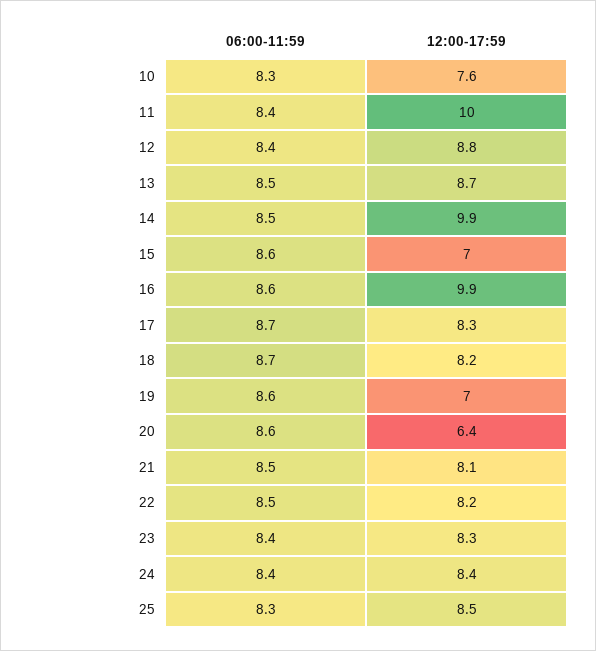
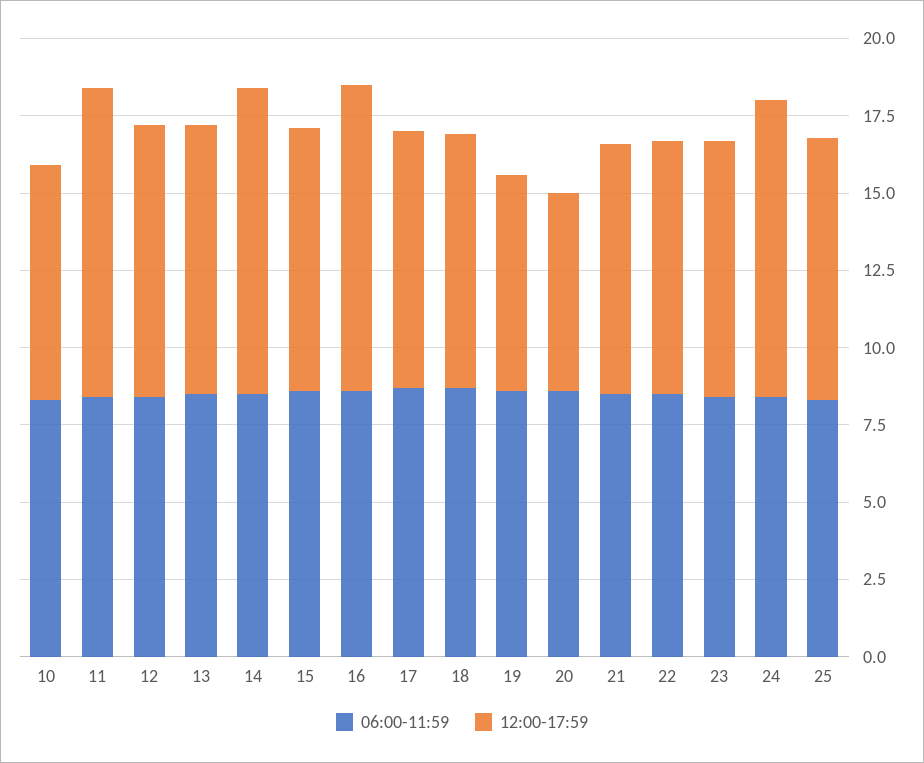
  {
    "06:00-11:59": {
      "10": 8.3,
      "11": 8.4,
      "12": 8.4,
      "13": 8.5,
      "14": 8.5,
      "15": 8.6,
      "16": 8.6,
      "17": 8.7,
      "18": 8.7,
      "19": 8.6,
      "20": 8.6,
      "21": 8.5,
      "22": 8.5,
      "23": 8.4,
      "24": 8.4,
      "25": 8.3
    },
    "12:00-17:59": {
      "10": 7.6,
      "11": 10,
      "12": 8.8,
      "13": 8.7,
      "14": 9.9,
-     "15": 7,
+     "15": 8.5,
      "16": 9.9,
      "17": 8.3,
      "18": 8.2,
      "19": 7,
      "20": 6.4,
      "21": 8.1,
      "22": 8.2,
      "23": 8.3,
-     "24": 8.4,
+     "24": 9.5,
      "25": 8.5
    }
  }

